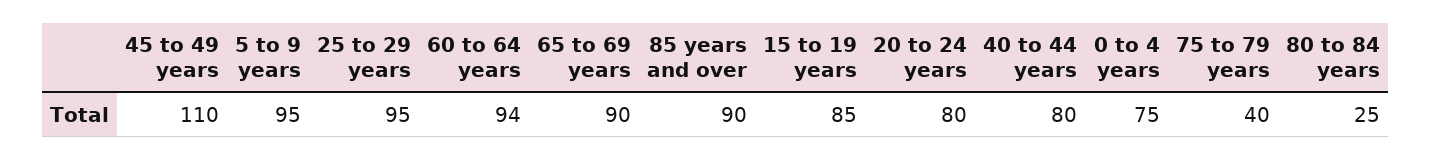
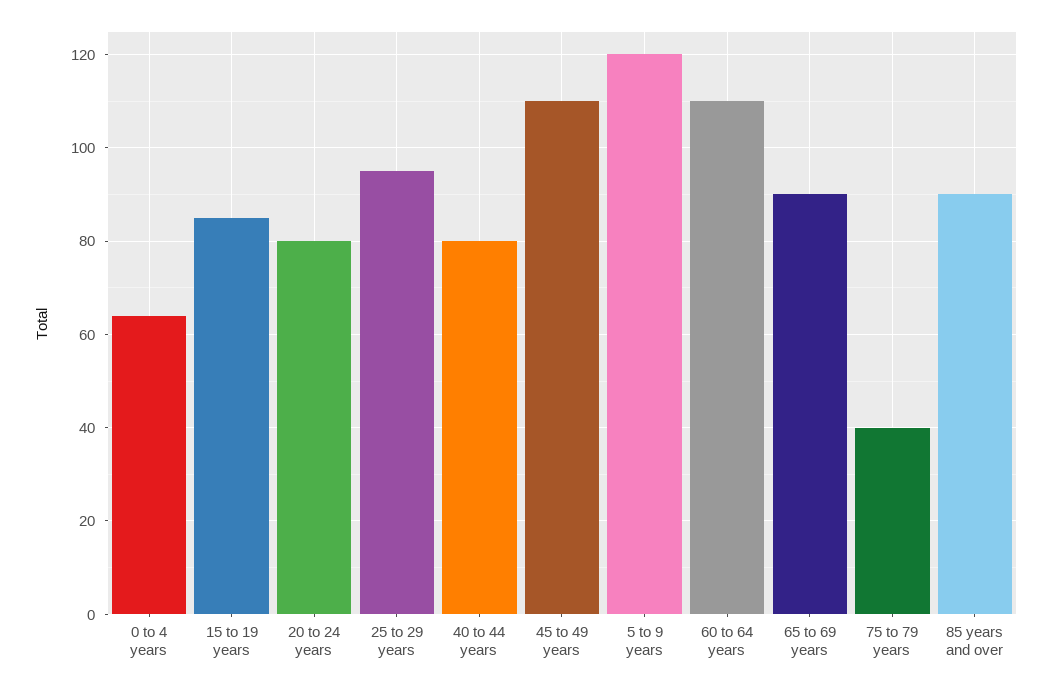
  {
    "45 to 49 years": 110,
-   "5 to 9 years": 95,
+   "5 to 9 years": 120,
    "25 to 29 years": 95,
-   "60 to 64 years": 94,
+   "60 to 64 years": 110,
    "65 to 69 years": 90,
    "85 years and over": 90,
    "15 to 19 years": 85,
    "20 to 24 years": 80,
    "40 to 44 years": 80,
-   "0 to 4 years": 75,
+   "0 to 4 years": 65,
-   "75 to 79 years": 40,
+   "75 to 79 years": 40
-   "80 to 84 years": 25
  }

